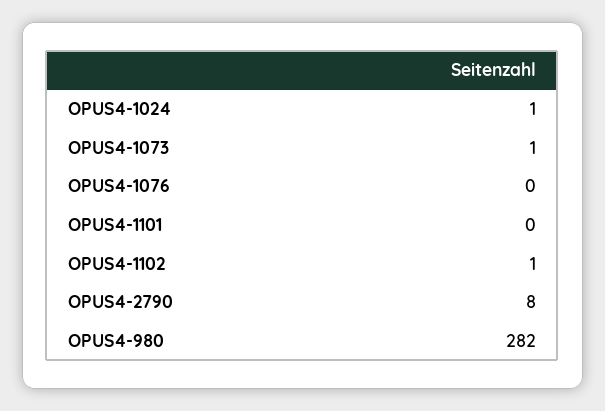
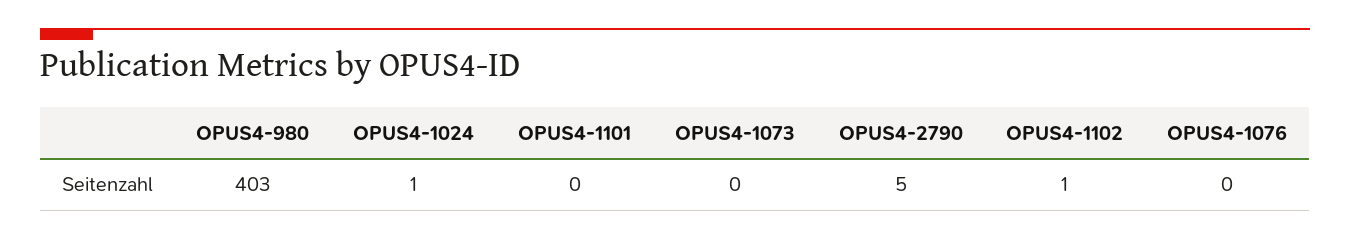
  {
    "OPUS4-1024": 1,
-   "OPUS4-1073": 1,
+   "OPUS4-1073": 0,
    "OPUS4-1076": 0,
    "OPUS4-1101": 0,
    "OPUS4-1102": 1,
-   "OPUS4-2790": 8,
+   "OPUS4-2790": 5,
-   "OPUS4-980": 282
+   "OPUS4-980": 403
  }

